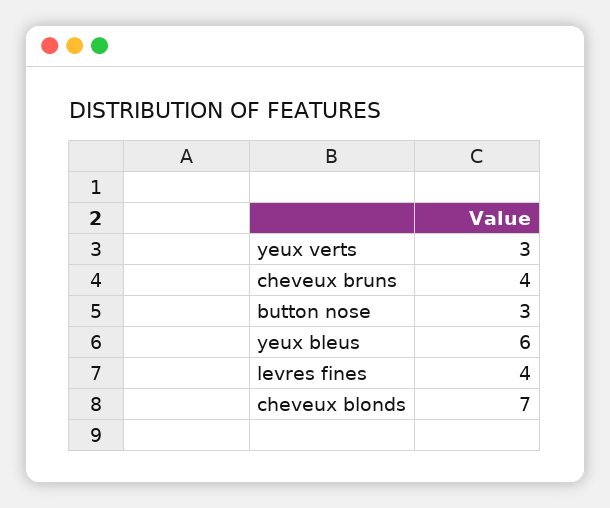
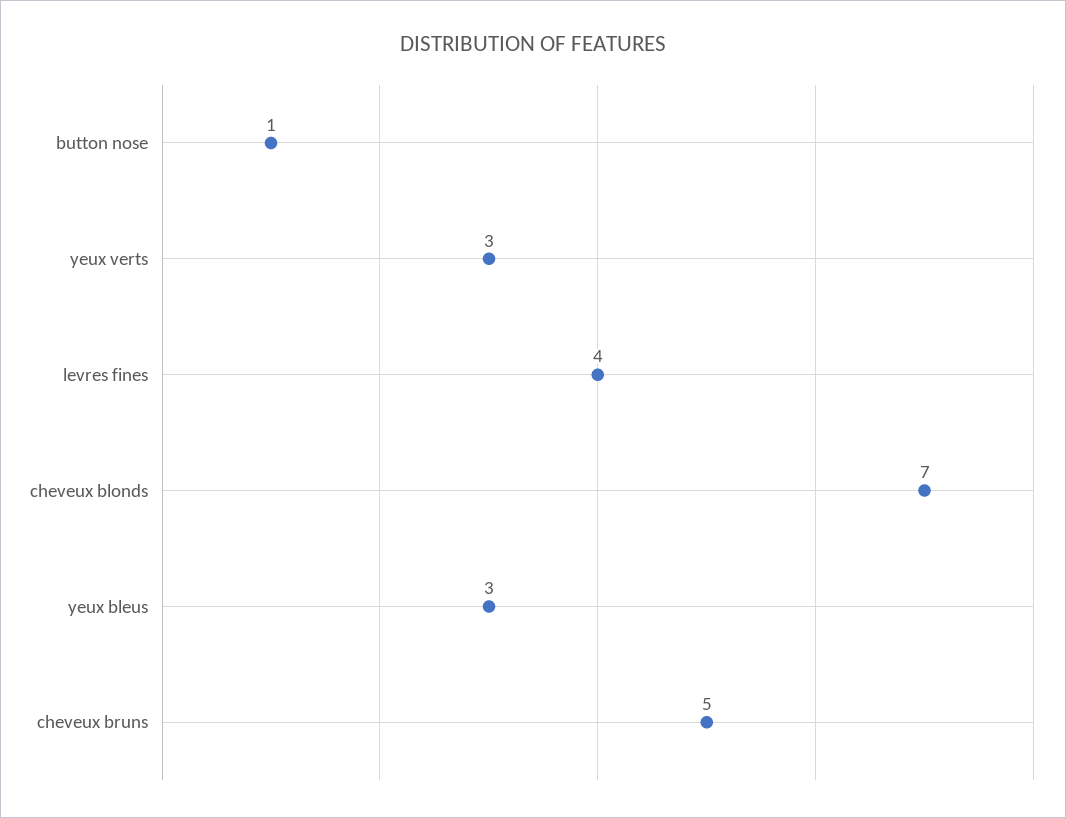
  {
    "yeux verts": 3,
-   "cheveux bruns": 4,
+   "cheveux bruns": 5,
-   "button nose": 3,
+   "button nose": 1,
-   "yeux bleus": 6,
+   "yeux bleus": 3,
    "levres fines": 4,
    "cheveux blonds": 7
  }

